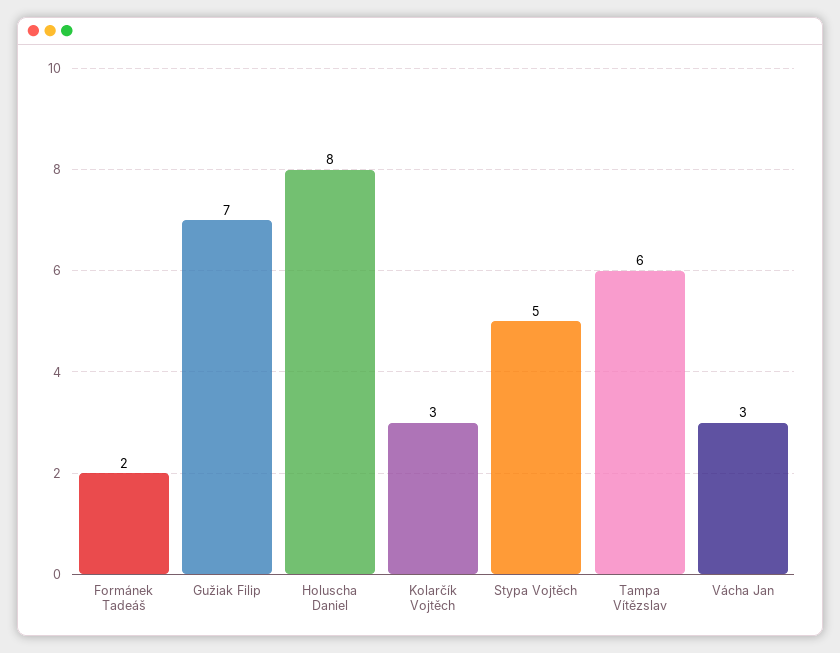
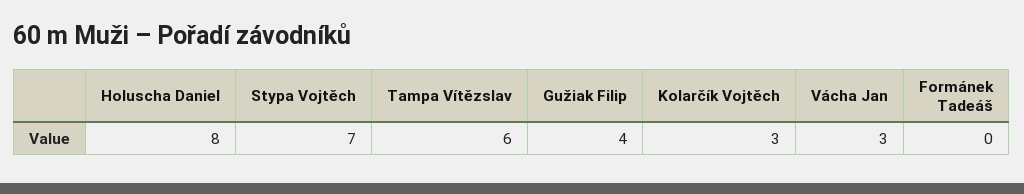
  {
-   "Formánek Tadeáš": 2,
+   "Formánek Tadeáš": 0,
-   "Gužiak Filip": 7,
+   "Gužiak Filip": 4,
    "Holuscha Daniel": 8,
    "Kolarčík Vojtěch": 3,
-   "Stypa Vojtěch": 5,
+   "Stypa Vojtěch": 7,
    "Tampa Vítězslav": 6,
    "Vácha Jan": 3
  }

